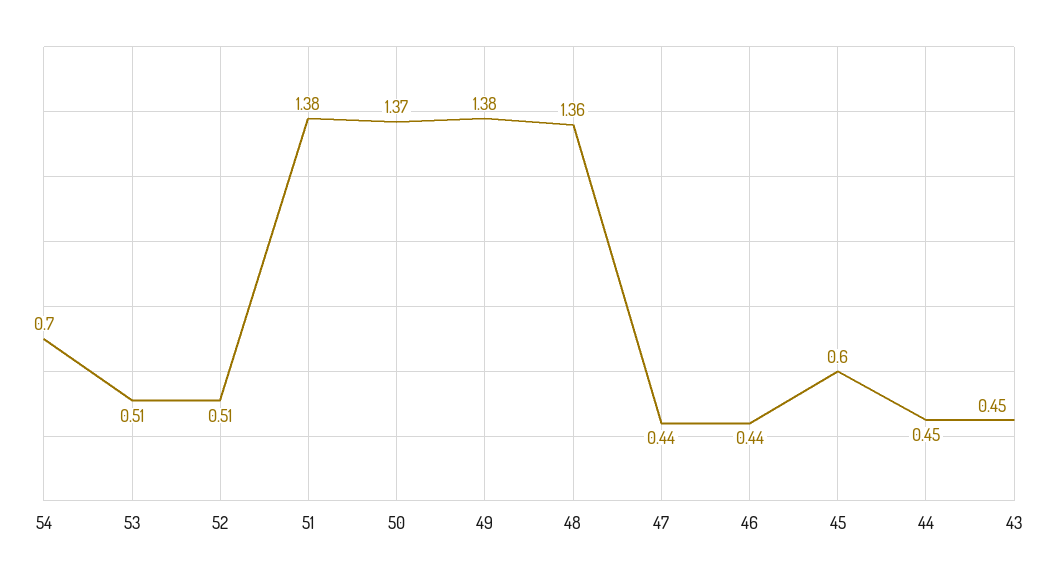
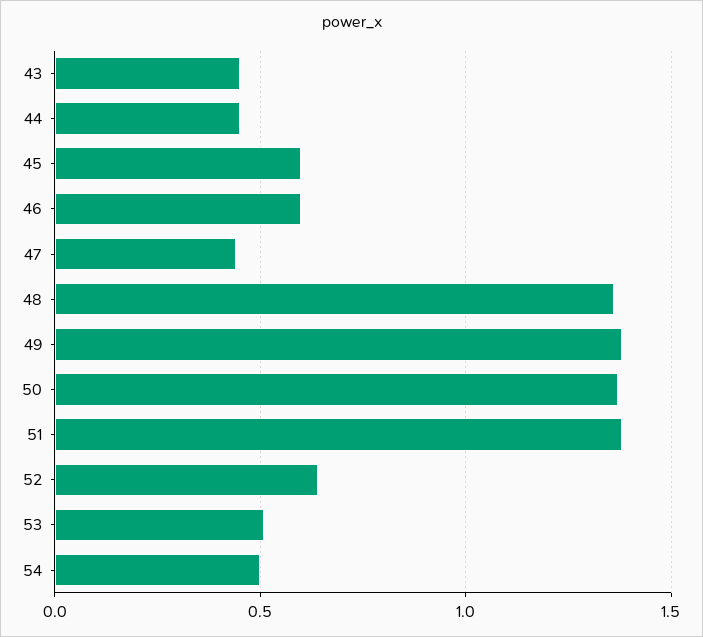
  {
-   "54": 0.7,
+   "54": 0.5,
    "53": 0.51,
-   "52": 0.51,
+   "52": 0.65,
    "51": 1.38,
    "50": 1.37,
    "49": 1.38,
    "48": 1.36,
    "47": 0.44,
-   "46": 0.44,
+   "46": 0.6,
    "45": 0.6,
    "44": 0.45,
    "43": 0.45
  }

